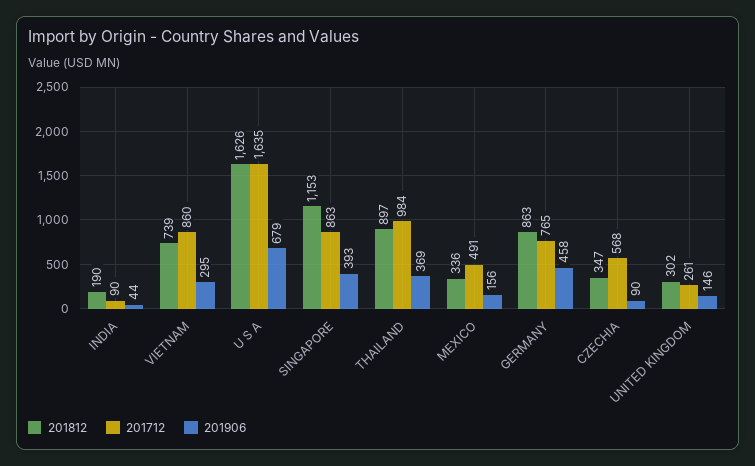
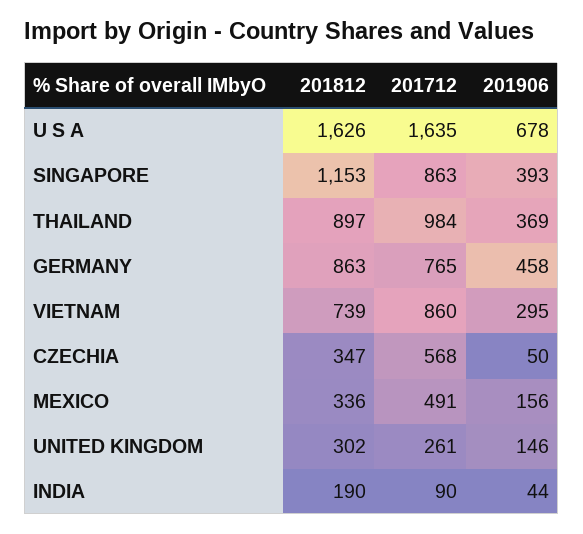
  {
    "201812": {
      "INDIA": 190,
      "VIETNAM": 739,
      "U S A": 1626,
      "SINGAPORE": 1153,
      "THAILAND": 897,
      "MEXICO": 336,
      "GERMANY": 863,
      "CZECHIA": 347,
      "UNITED KINGDOM": 302
    },
    "201712": {
      "INDIA": 90,
      "VIETNAM": 860,
      "U S A": 1635,
      "SINGAPORE": 863,
      "THAILAND": 984,
      "MEXICO": 491,
      "GERMANY": 765,
      "CZECHIA": 568,
      "UNITED KINGDOM": 261
    },
    "201906": {
      "INDIA": 44,
      "VIETNAM": 295,
-     "U S A": 679,
+     "U S A": 678,
      "SINGAPORE": 393,
      "THAILAND": 369,
      "MEXICO": 156,
      "GERMANY": 458,
-     "CZECHIA": 90,
+     "CZECHIA": 50,
      "UNITED KINGDOM": 146
    }
  }

